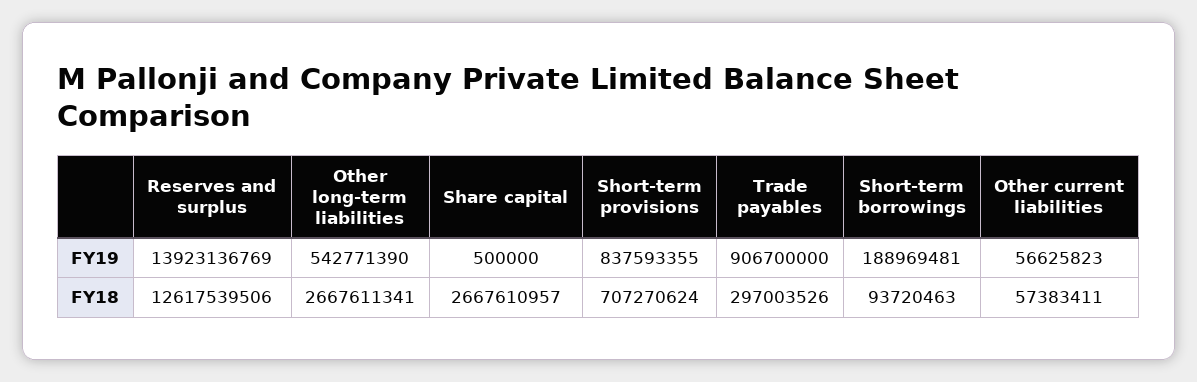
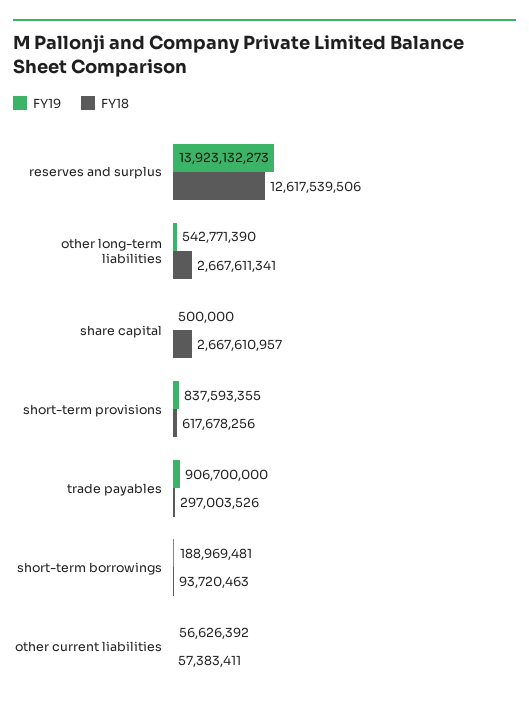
  {
    "FY19": {
-     "Reserves and surplus": 13923136769,
+     "Reserves and surplus": 13923132273,
      "Other long-term liabilities": 542771390,
      "Share capital": 500000,
      "Short-term provisions": 837593355,
      "Trade payables": 906700000,
      "Short-term borrowings": 188969481,
-     "Other current liabilities": 56625823
+     "Other current liabilities": 56626392
    },
    "FY18": {
      "Reserves and surplus": 12617539506,
      "Other long-term liabilities": 2667611341,
      "Share capital": 2667610957,
-     "Short-term provisions": 707270624,
+     "Short-term provisions": 617678256,
      "Trade payables": 297003526,
      "Short-term borrowings": 93720463,
      "Other current liabilities": 57383411
    }
  }

